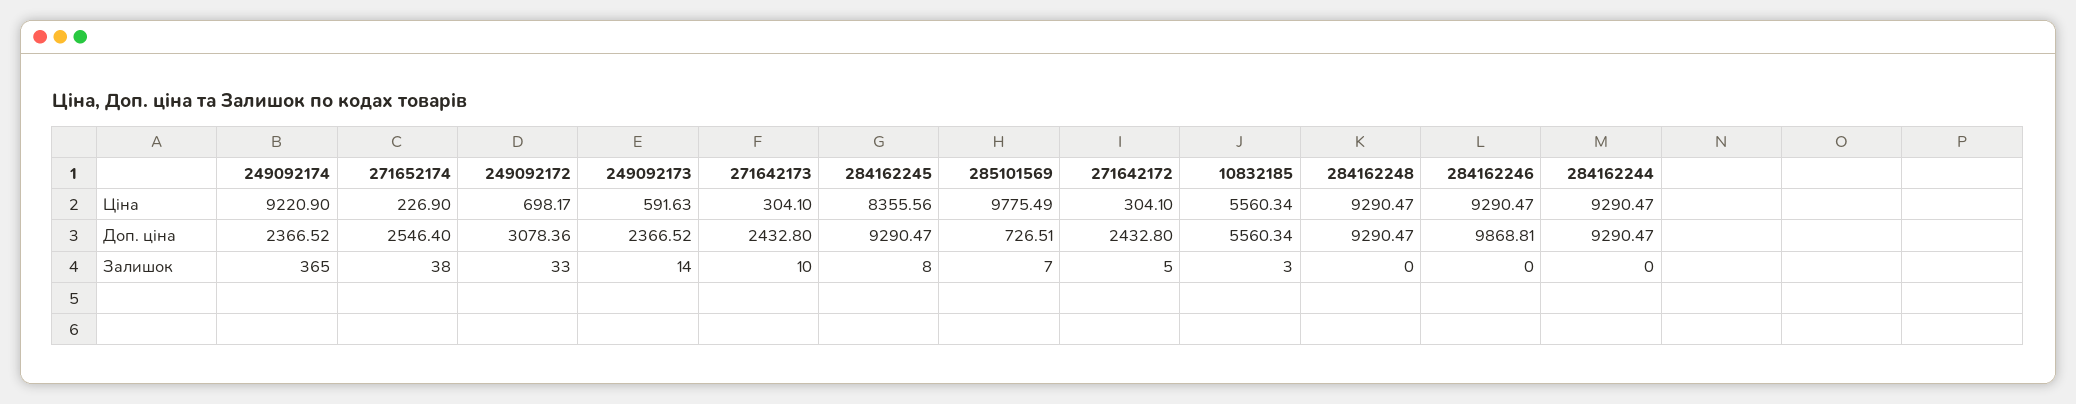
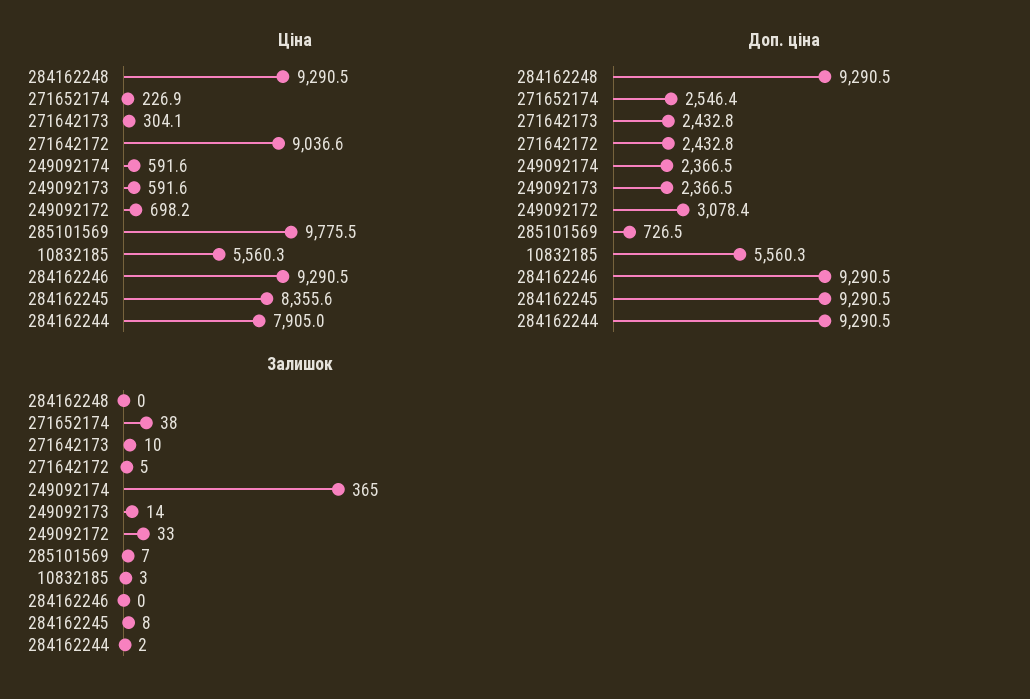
  {
    "Ціна": {
-     "249092174": 9220.9,
+     "249092174": 591.6,
      "271652174": 226.9,
      "249092172": 698.17,
      "249092173": 591.63,
      "271642173": 304.1,
      "284162245": 8355.56,
      "285101569": 9775.49,
-     "271642172": 304.1,
+     "271642172": 9036.6,
      "10832185": 5560.34,
      "284162248": 9290.47,
      "284162246": 9290.47,
-     "284162244": 9290.47
+     "284162244": 7905
    },
    "Доп. ціна": {
      "249092174": 2366.52,
      "271652174": 2546.4,
      "249092172": 3078.36,
      "249092173": 2366.52,
      "271642173": 2432.8,
      "284162245": 9290.47,
      "285101569": 726.51,
      "271642172": 2432.8,
      "10832185": 5560.34,
      "284162248": 9290.47,
-     "284162246": 9868.81,
+     "284162246": 9290.5,
      "284162244": 9290.47
    },
    "Залишок": {
      "249092174": 365,
      "271652174": 38,
      "249092172": 33,
      "249092173": 14,
      "271642173": 10,
      "284162245": 8,
      "285101569": 7,
      "271642172": 5,
      "10832185": 3,
      "284162248": 0,
      "284162246": 0,
-     "284162244": 0
+     "284162244": 2
    }
  }

